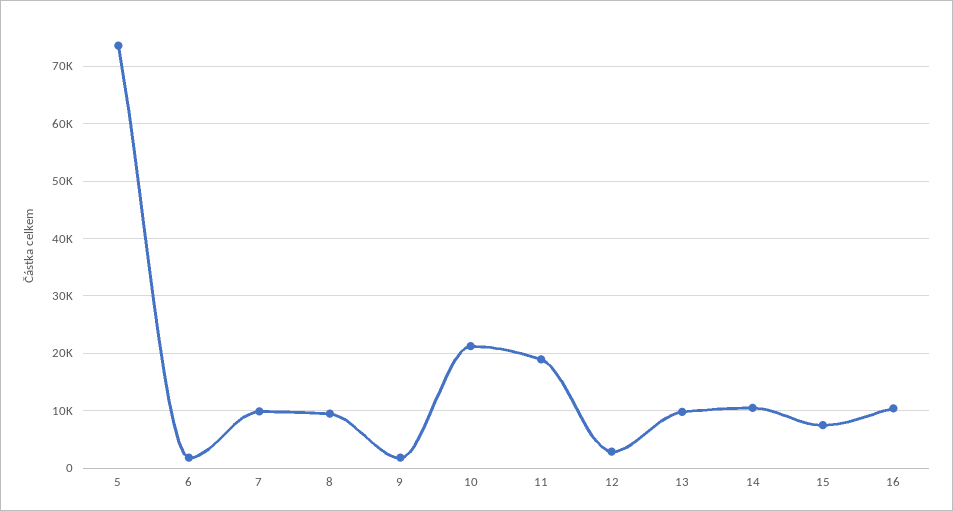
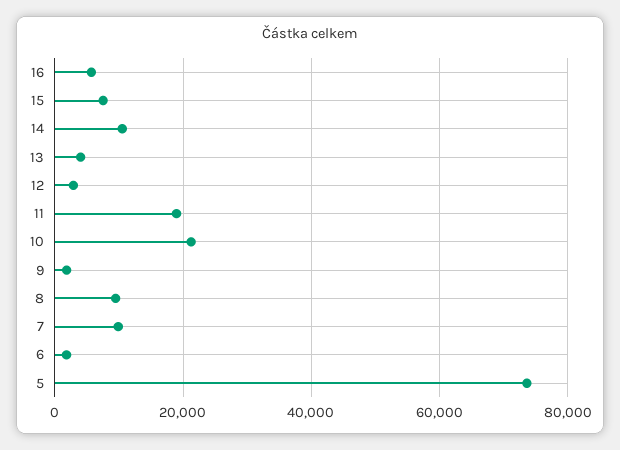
  {
    "5": 74000,
    "6": 2000,
    "7": 10000,
    "8": 10000,
    "9": 2000,
    "10": 22000,
    "11": 18000,
    "12": 2000,
-   "13": 10000,
+   "13": 4000,
    "14": 10000,
    "15": 8000,
-   "16": 10000
+   "16": 6000
  }

